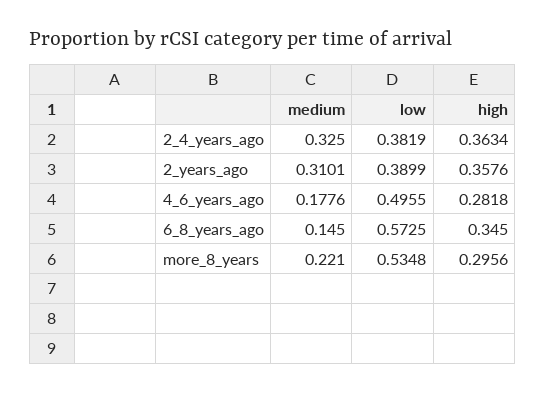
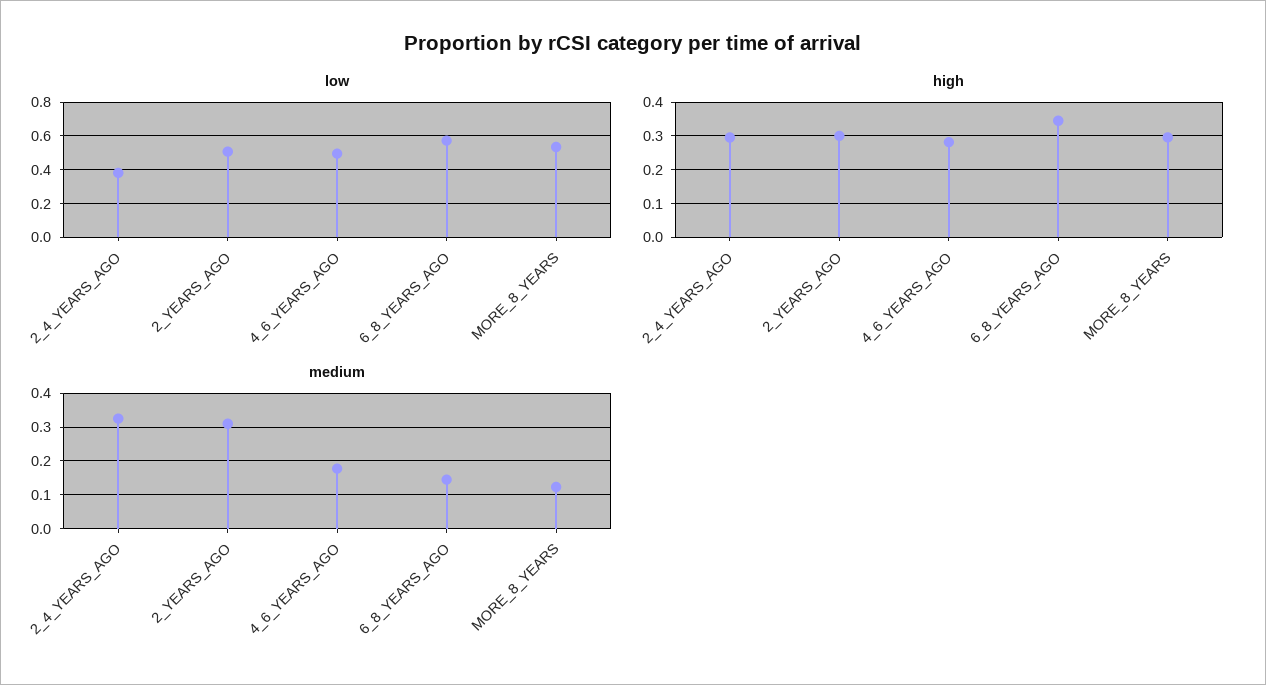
  {
    "medium": {
      "2_4_years_ago": 0.325,
      "2_years_ago": 0.3101,
      "4_6_years_ago": 0.1776,
      "6_8_years_ago": 0.145,
-     "more_8_years": 0.221
+     "more_8_years": 0.12
    },
    "low": {
      "2_4_years_ago": 0.3819,
-     "2_years_ago": 0.3899,
+     "2_years_ago": 0.5,
      "4_6_years_ago": 0.4955,
      "6_8_years_ago": 0.5725,
      "more_8_years": 0.5348
    },
    "high": {
-     "2_4_years_ago": 0.3634,
+     "2_4_years_ago": 0.3,
-     "2_years_ago": 0.3576,
+     "2_years_ago": 0.3,
      "4_6_years_ago": 0.2818,
      "6_8_years_ago": 0.345,
      "more_8_years": 0.2956
    }
  }

